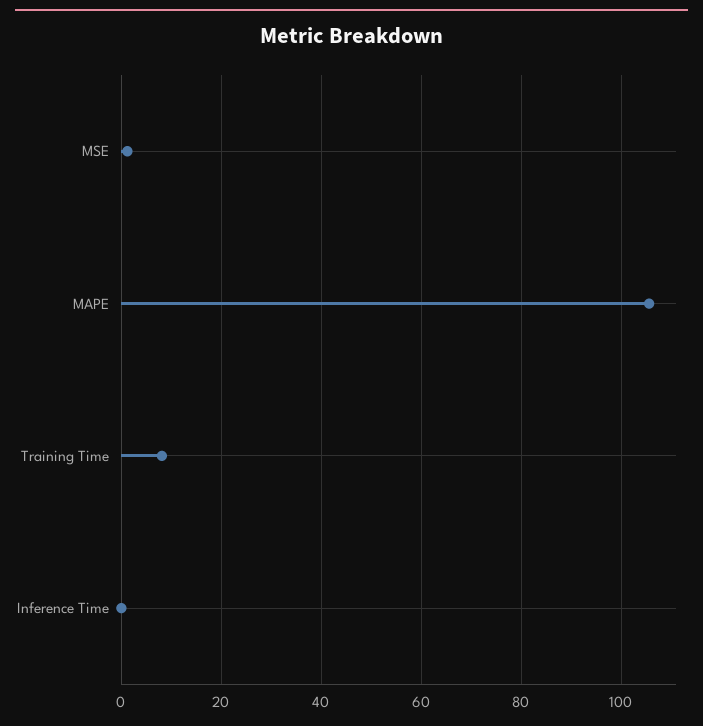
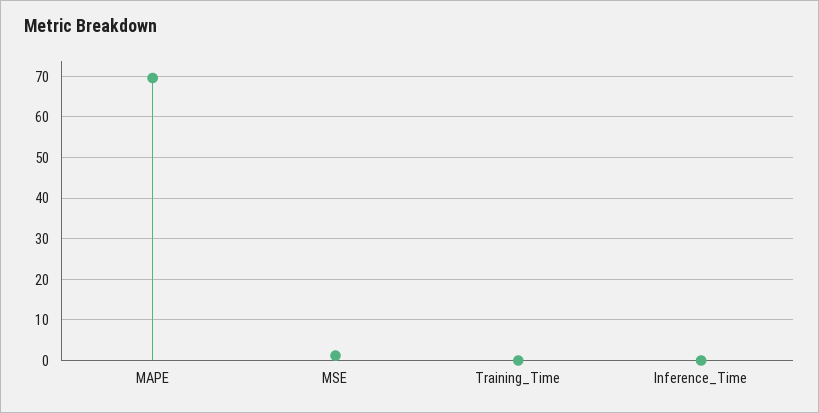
  {
    "MSE": 2,
-   "MAPE": 106,
+   "MAPE": 70,
-   "Training Time": 8,
+   "Training Time": 0,
    "Inference Time": 0
  }

